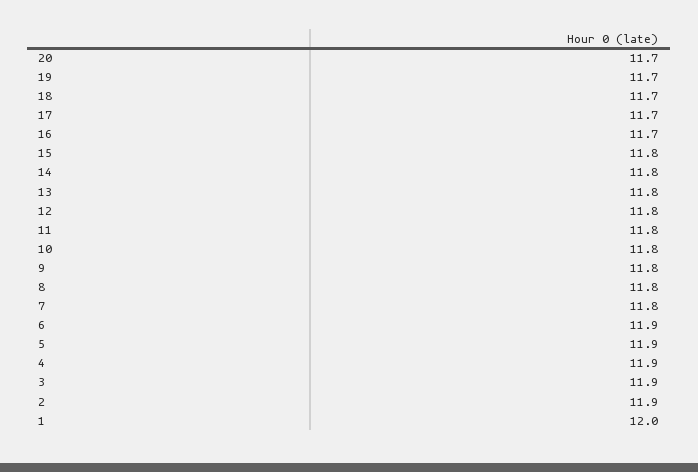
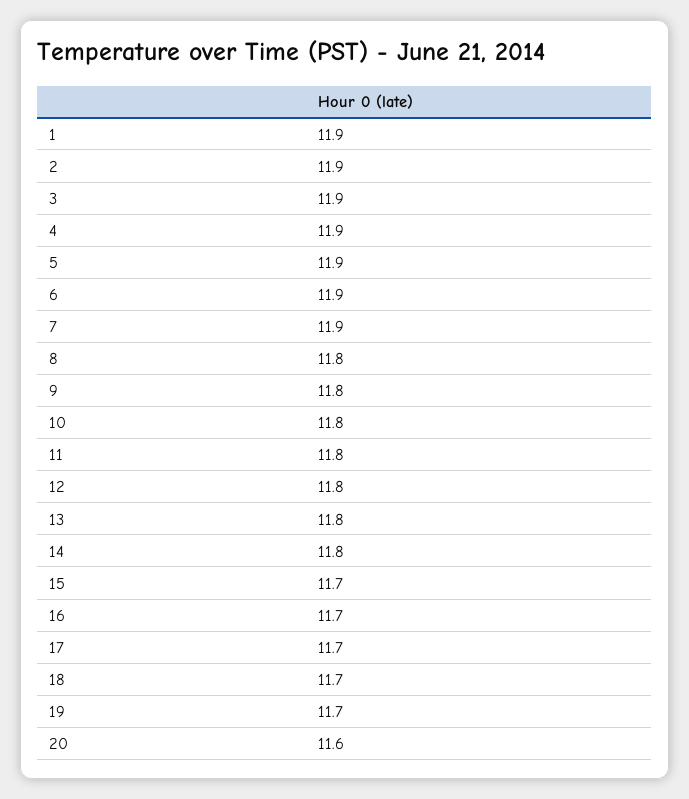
  {
-   "20": 11.7,
+   "20": 11.6,
    "19": 11.7,
    "18": 11.7,
    "17": 11.7,
    "16": 11.7,
-   "15": 11.8,
+   "15": 11.7,
    "14": 11.8,
    "13": 11.8,
    "12": 11.8,
    "11": 11.8,
    "10": 11.8,
    "9": 11.8,
    "8": 11.8,
-   "7": 11.8,
+   "7": 11.9,
    "6": 11.9,
    "5": 11.9,
    "4": 11.9,
    "3": 11.9,
    "2": 11.9,
-   "1": 12
+   "1": 11.9
  }

